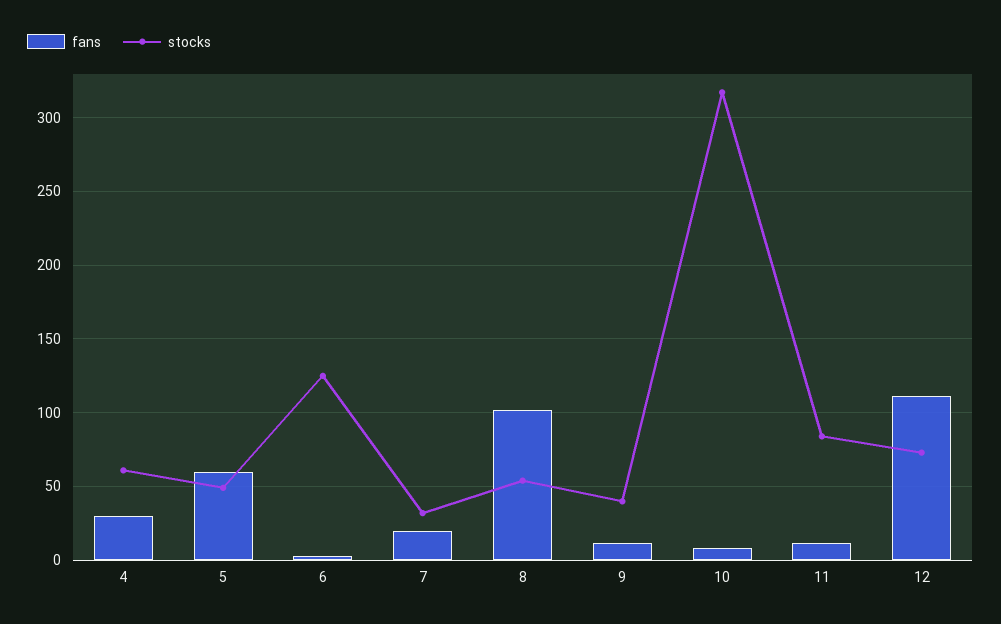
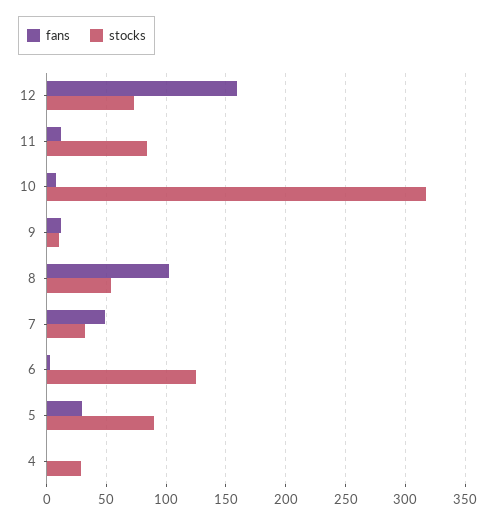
  {
    "fans": {
-     "4": 30,
+     "4": 0,
-     "5": 60,
+     "5": 30,
      "6": 5,
-     "7": 20,
+     "7": 50,
      "8": 100,
      "9": 10,
      "10": 10,
      "11": 10,
-     "12": 110
+     "12": 160
    },
    "stocks": {
-     "4": 60,
+     "4": 30,
-     "5": 50,
+     "5": 90,
      "6": 125,
      "7": 30,
      "8": 55,
-     "9": 40,
+     "9": 10,
      "10": 315,
      "11": 85,
      "12": 75
    }
  }

